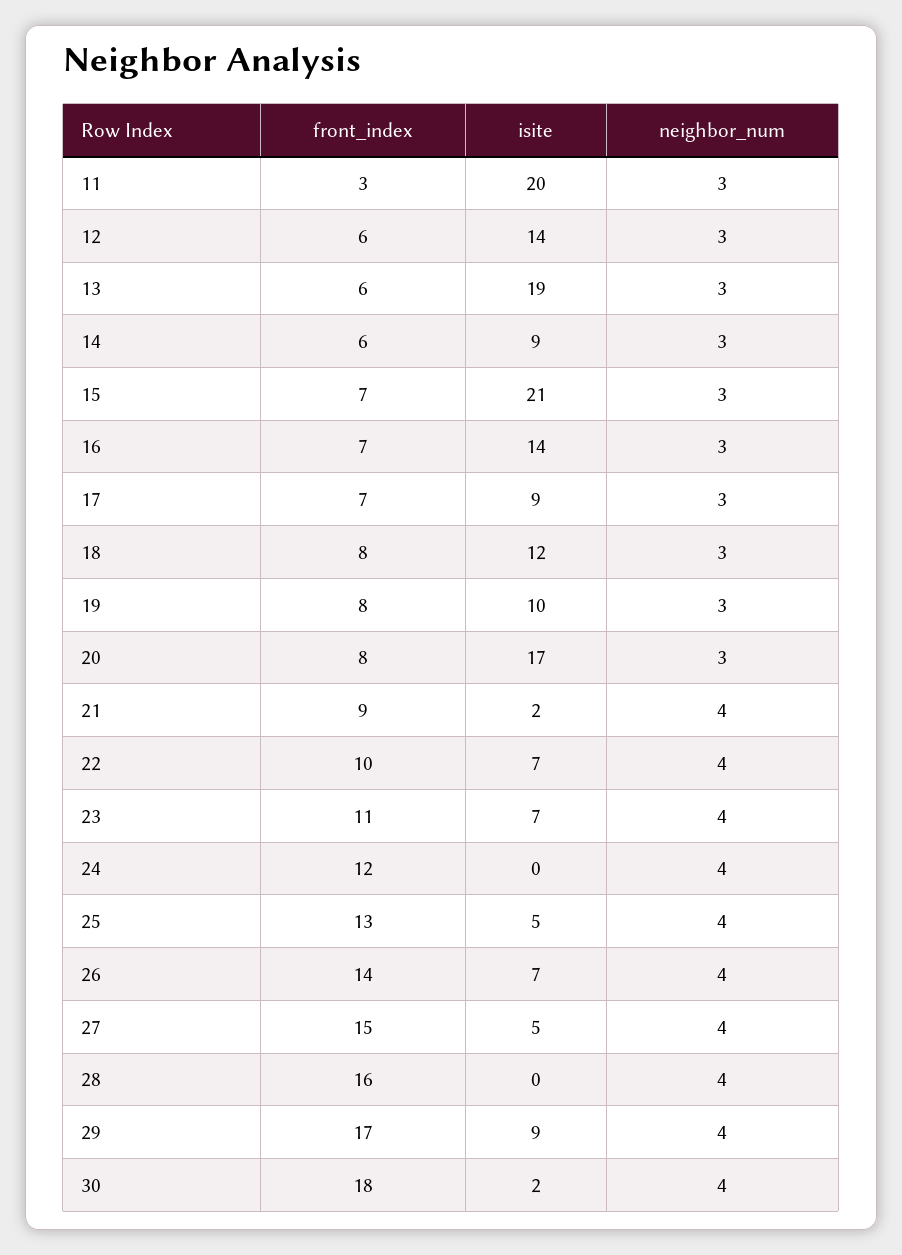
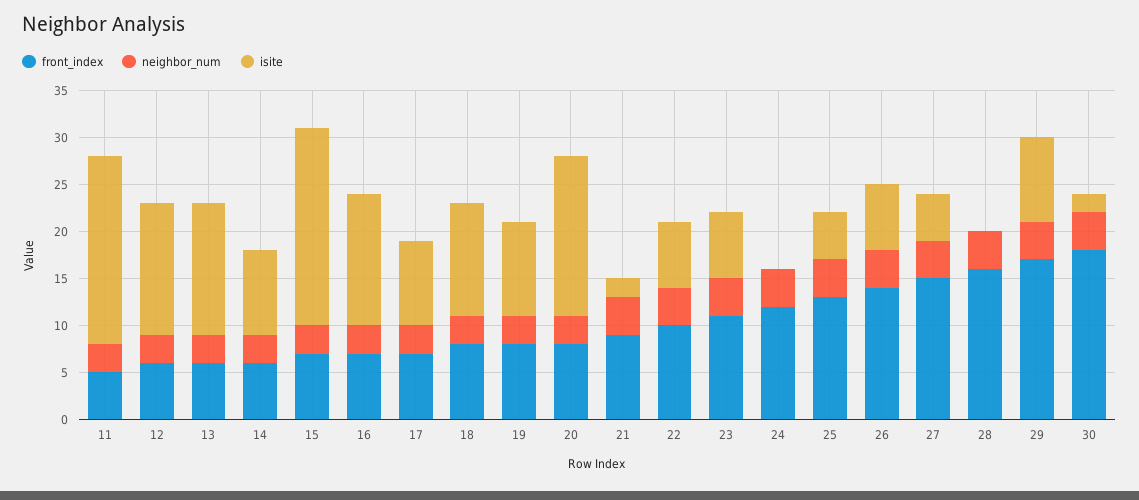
  {
    "front_index": {
-     "11": 3,
+     "11": 5,
      "12": 6,
      "13": 6,
      "14": 6,
      "15": 7,
      "16": 7,
      "17": 7,
      "18": 8,
      "19": 8,
      "20": 8,
      "21": 9,
      "22": 10,
      "23": 11,
      "24": 12,
      "25": 13,
      "26": 14,
      "27": 15,
      "28": 16,
      "29": 17,
      "30": 18
    },
    "isite": {
      "11": 20,
      "12": 14,
-     "13": 19,
+     "13": 14,
      "14": 9,
      "15": 21,
      "16": 14,
      "17": 9,
      "18": 12,
      "19": 10,
      "20": 17,
      "21": 2,
      "22": 7,
      "23": 7,
      "24": 0,
      "25": 5,
      "26": 7,
      "27": 5,
      "28": 0,
      "29": 9,
      "30": 2
    },
    "neighbor_num": {
      "11": 3,
      "12": 3,
      "13": 3,
      "14": 3,
      "15": 3,
      "16": 3,
      "17": 3,
      "18": 3,
      "19": 3,
      "20": 3,
      "21": 4,
      "22": 4,
      "23": 4,
      "24": 4,
      "25": 4,
      "26": 4,
      "27": 4,
      "28": 4,
      "29": 4,
      "30": 4
    }
  }

